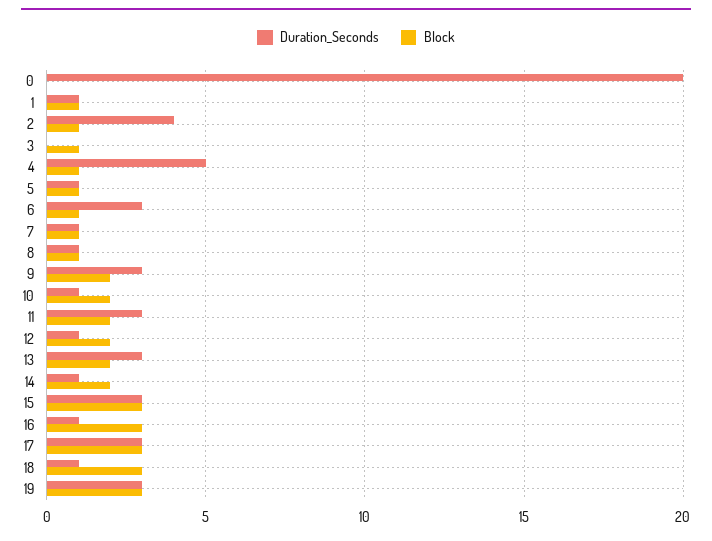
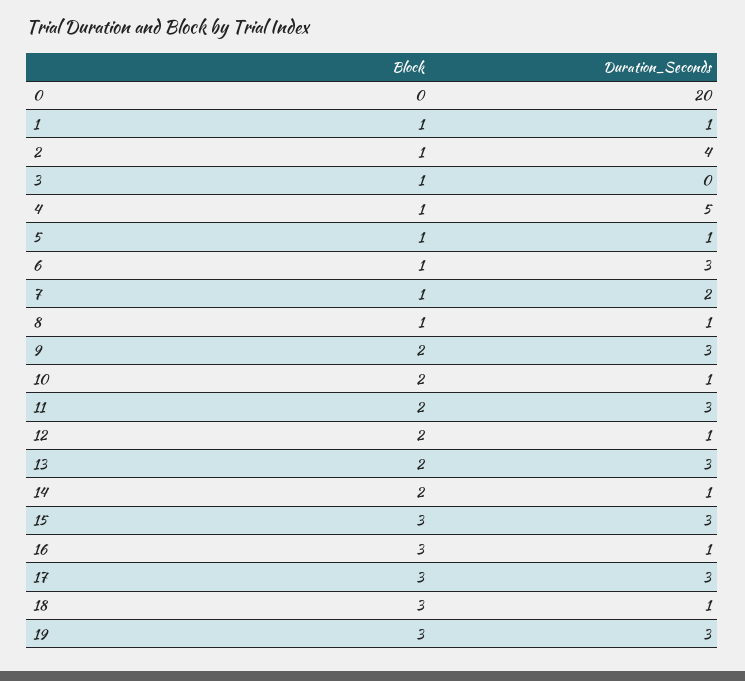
  {
    "Duration_Seconds": {
      "0": 20,
      "1": 1,
      "2": 4,
      "3": 0,
      "4": 5,
      "5": 1,
      "6": 3,
-     "7": 1,
+     "7": 2,
      "8": 1,
      "9": 3,
      "10": 1,
      "11": 3,
      "12": 1,
      "13": 3,
      "14": 1,
      "15": 3,
      "16": 1,
      "17": 3,
      "18": 1,
      "19": 3
    },
    "Block": {
      "0": 0,
      "1": 1,
      "2": 1,
      "3": 1,
      "4": 1,
      "5": 1,
      "6": 1,
      "7": 1,
      "8": 1,
      "9": 2,
      "10": 2,
      "11": 2,
      "12": 2,
      "13": 2,
      "14": 2,
      "15": 3,
      "16": 3,
      "17": 3,
      "18": 3,
      "19": 3
    }
  }

